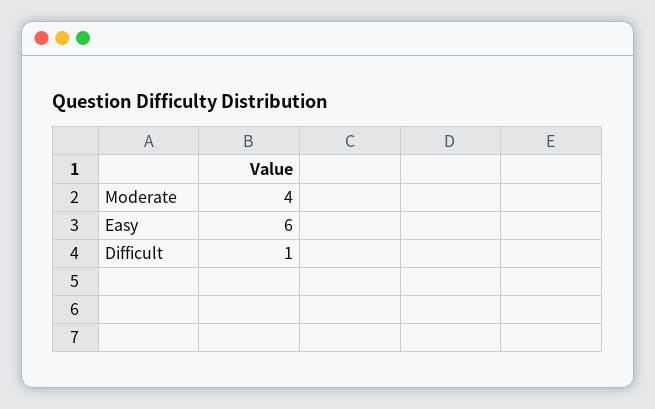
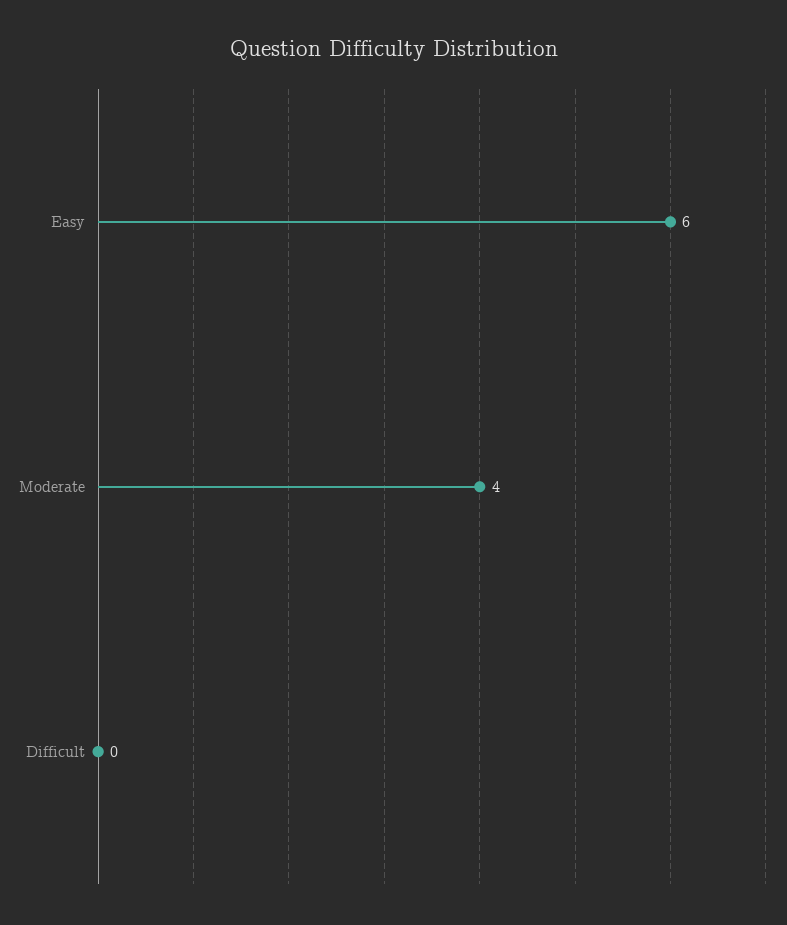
  {
    "Moderate": 4,
    "Easy": 6,
-   "Difficult": 1
+   "Difficult": 0
  }

